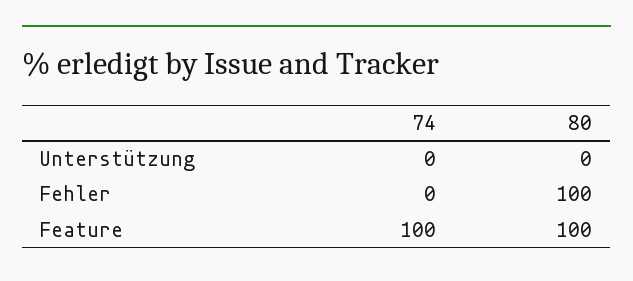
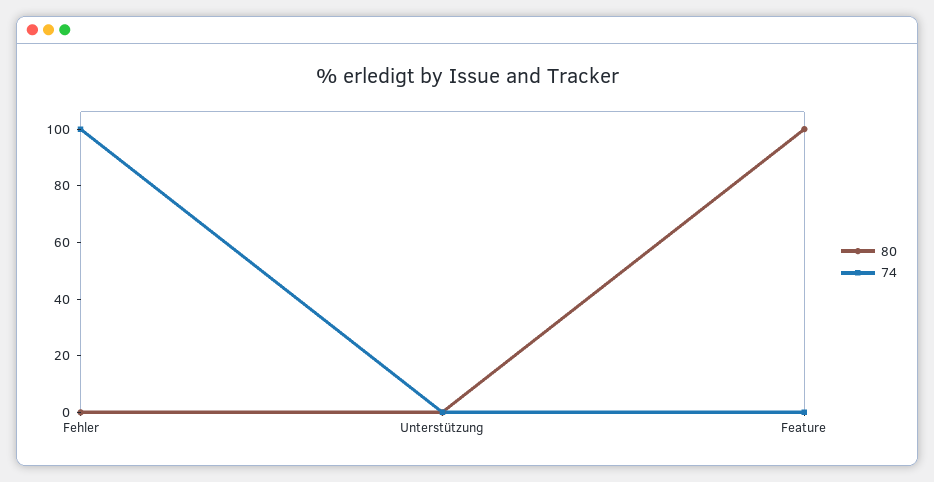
  {
    "74": {
      "Unterstützung": 0,
-     "Fehler": 0,
+     "Fehler": 100,
-     "Feature": 100
+     "Feature": 0
    },
    "80": {
      "Unterstützung": 0,
-     "Fehler": 100,
+     "Fehler": 0,
      "Feature": 100
    }
  }

